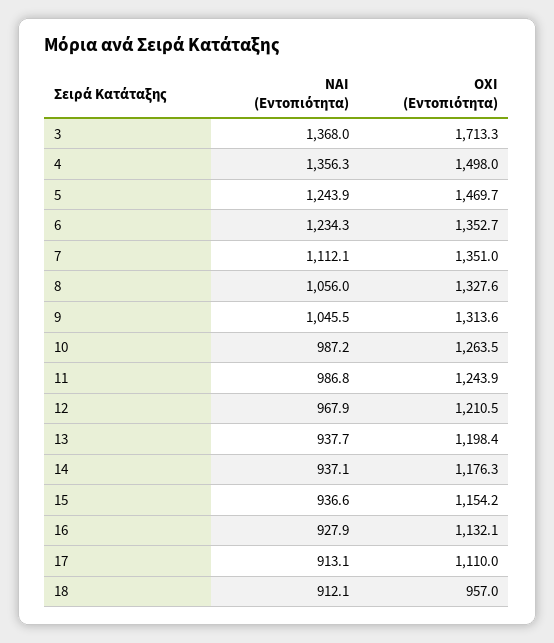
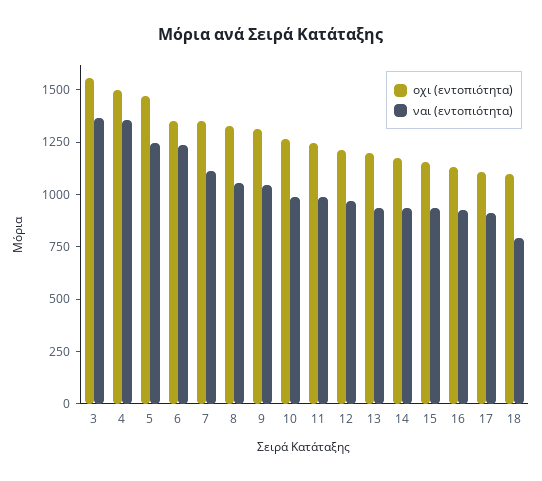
  {
    "ΝΑΙ (Εντοπιότητα)": {
      "3": 1368,
      "4": 1356.3,
      "5": 1243.9,
      "6": 1234.3,
      "7": 1112.1,
      "8": 1056,
      "9": 1045.5,
      "10": 987.2,
      "11": 986.8,
      "12": 967.9,
      "13": 937.7,
      "14": 937.1,
      "15": 936.6,
      "16": 927.9,
      "17": 913.1,
-     "18": 912.1
+     "18": 800
    },
    "ΟΧΙ (Εντοπιότητα)": {
-     "3": 1713.3,
+     "3": 1550,
      "4": 1498,
      "5": 1469.7,
      "6": 1352.7,
      "7": 1351,
      "8": 1327.6,
      "9": 1313.6,
      "10": 1263.5,
      "11": 1243.9,
      "12": 1210.5,
      "13": 1198.4,
      "14": 1176.3,
      "15": 1154.2,
      "16": 1132.1,
      "17": 1110,
-     "18": 957
+     "18": 1100
    }
  }

